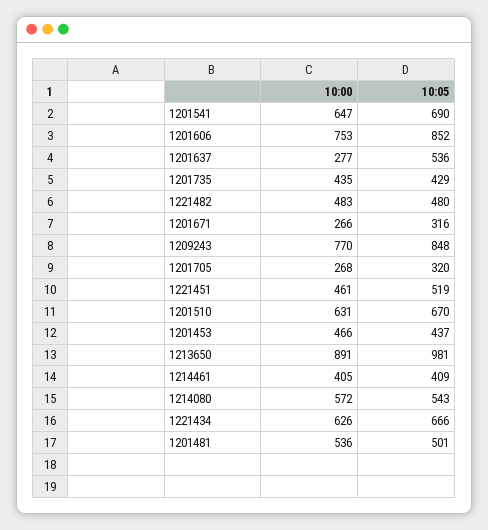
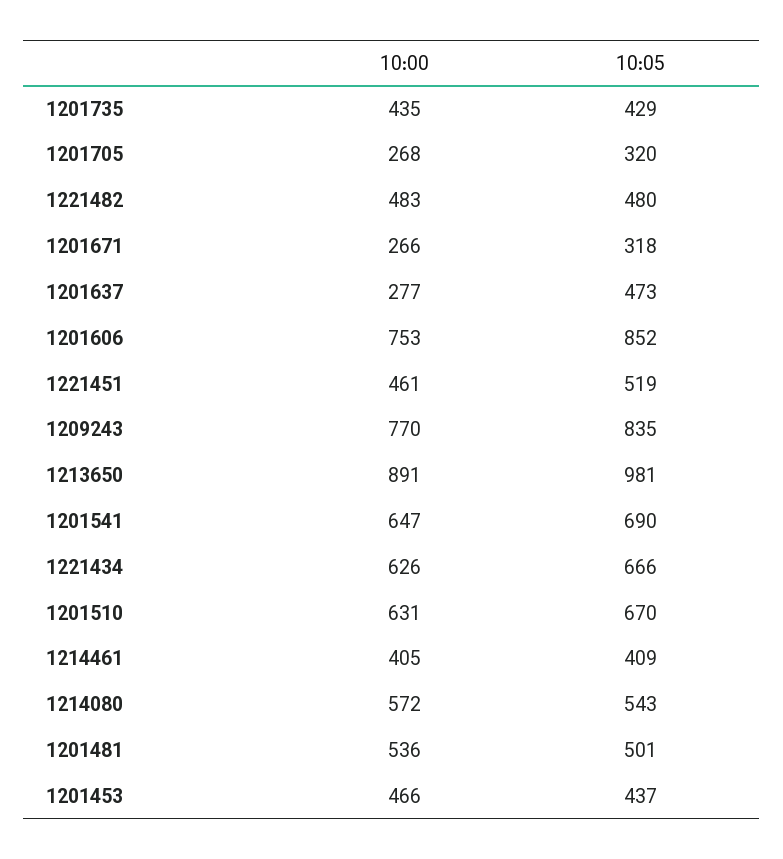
  {
    "10:00": {
      "1201541": 647,
      "1201606": 753,
      "1201637": 277,
      "1201735": 435,
      "1221482": 483,
      "1201671": 266,
      "1209243": 770,
      "1201705": 268,
      "1221451": 461,
      "1201510": 631,
      "1201453": 466,
      "1213650": 891,
      "1214461": 405,
      "1214080": 572,
      "1221434": 626,
      "1201481": 536
    },
    "10:05": {
      "1201541": 690,
      "1201606": 852,
-     "1201637": 536,
+     "1201637": 473,
      "1201735": 429,
      "1221482": 480,
-     "1201671": 316,
+     "1201671": 318,
-     "1209243": 848,
+     "1209243": 835,
      "1201705": 320,
      "1221451": 519,
      "1201510": 670,
      "1201453": 437,
      "1213650": 981,
      "1214461": 409,
      "1214080": 543,
      "1221434": 666,
      "1201481": 501
    }
  }

